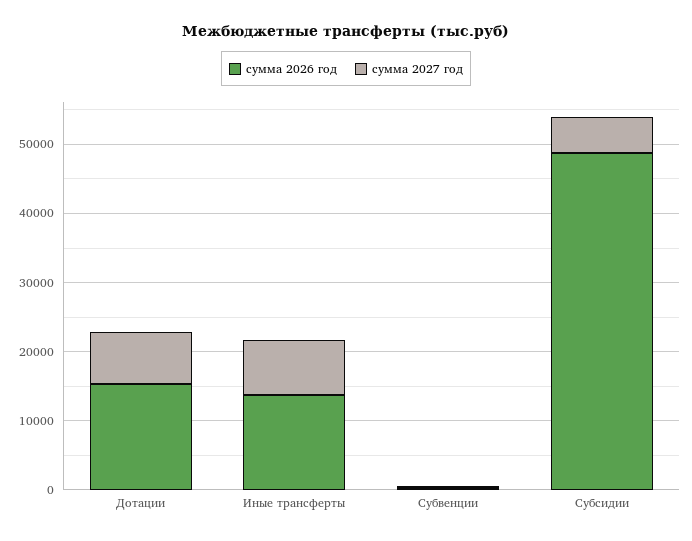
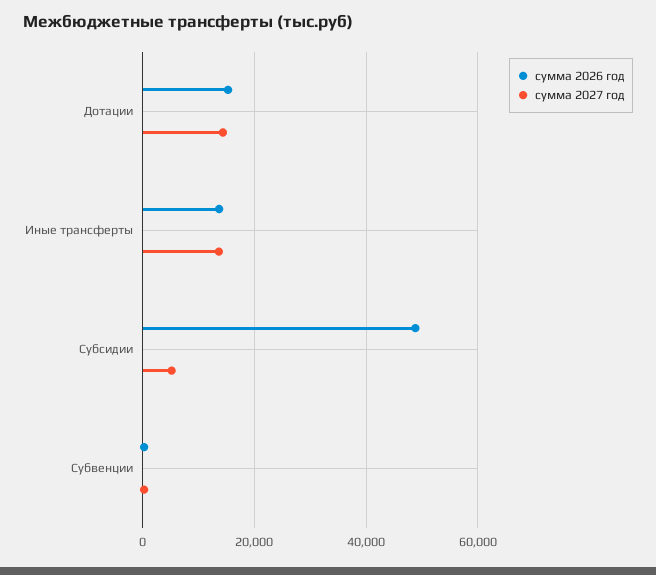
  {
    "сумма 2026 год": {
      "Дотации": 16000,
      "Иные трансферты": 14000,
      "Субвенции": 0,
      "Субсидии": 48000
    },
    "сумма 2027 год": {
-     "Дотации": 8000,
+     "Дотации": 14000,
-     "Иные трансферты": 8000,
+     "Иные трансферты": 14000,
      "Субвенции": 0,
      "Субсидии": 6000
    }
  }

